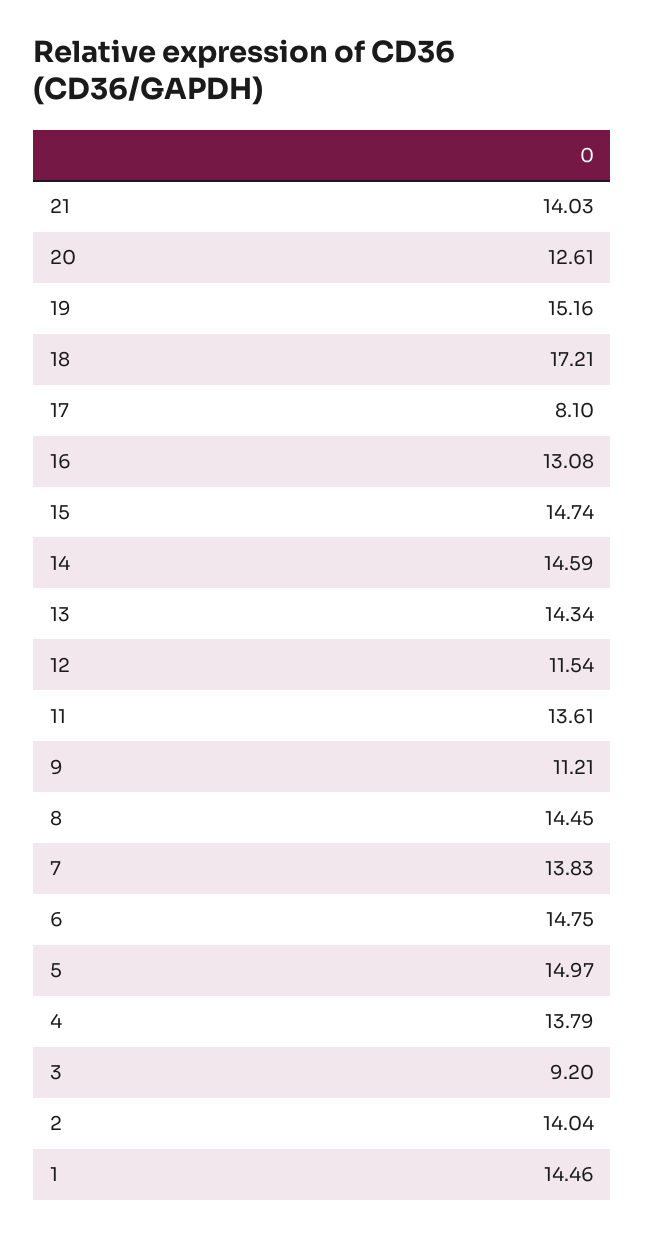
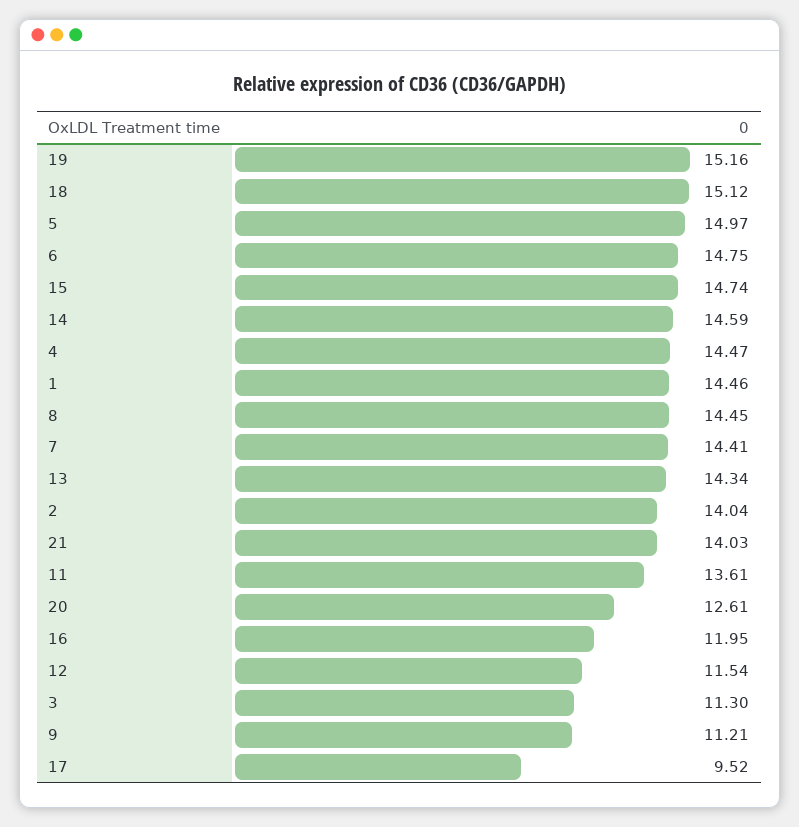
  {
    "21": 14.03,
    "20": 12.61,
    "19": 15.16,
-   "18": 17.21,
+   "18": 15.12,
-   "17": 8.1,
+   "17": 9.52,
-   "16": 13.08,
+   "16": 11.95,
    "15": 14.74,
    "14": 14.59,
    "13": 14.34,
    "12": 11.54,
    "11": 13.61,
    "9": 11.21,
    "8": 14.45,
-   "7": 13.83,
+   "7": 14.41,
    "6": 14.75,
    "5": 14.97,
-   "4": 13.79,
+   "4": 14.47,
-   "3": 9.2,
+   "3": 11.3,
    "2": 14.04,
    "1": 14.46
  }

